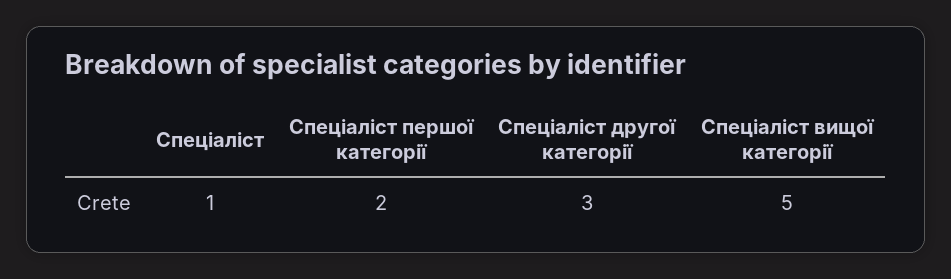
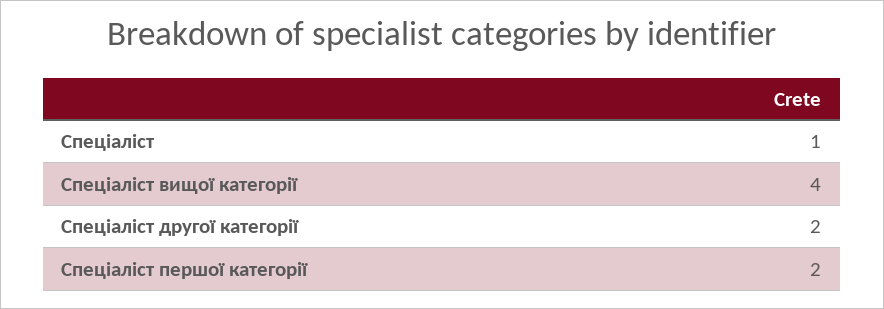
  {
    "Спеціаліст": 1,
    "Спеціаліст першої категорії": 2,
-   "Спеціаліст другої категорії": 3,
+   "Спеціаліст другої категорії": 2,
-   "Спеціаліст вищої категорії": 5
+   "Спеціаліст вищої категорії": 4
  }

